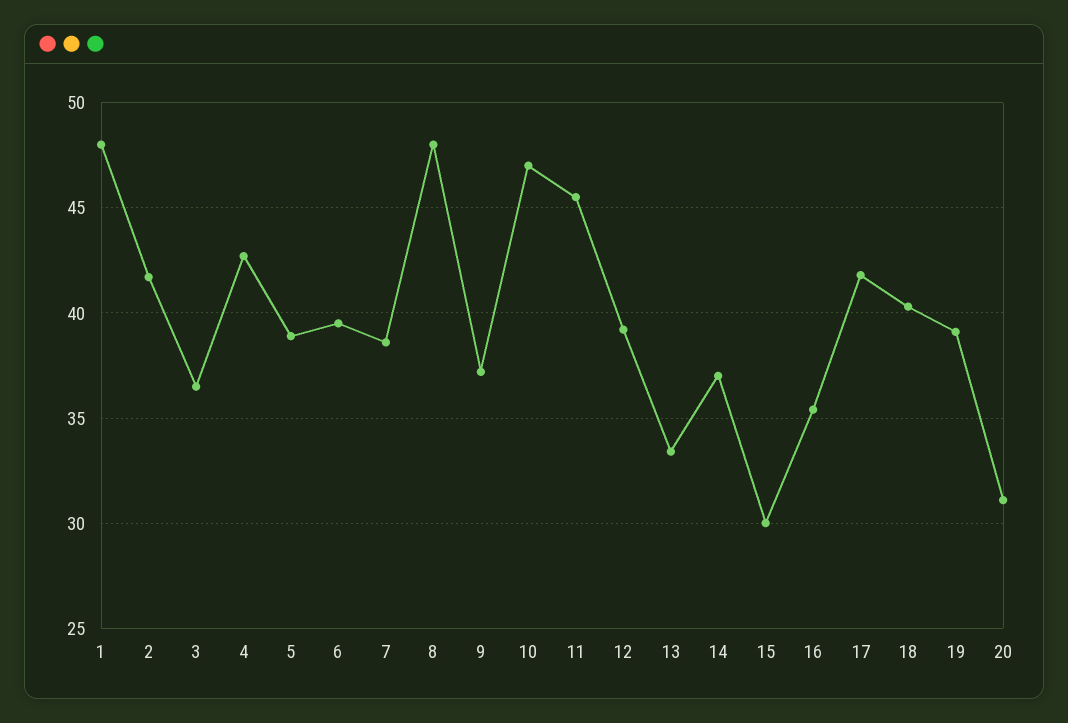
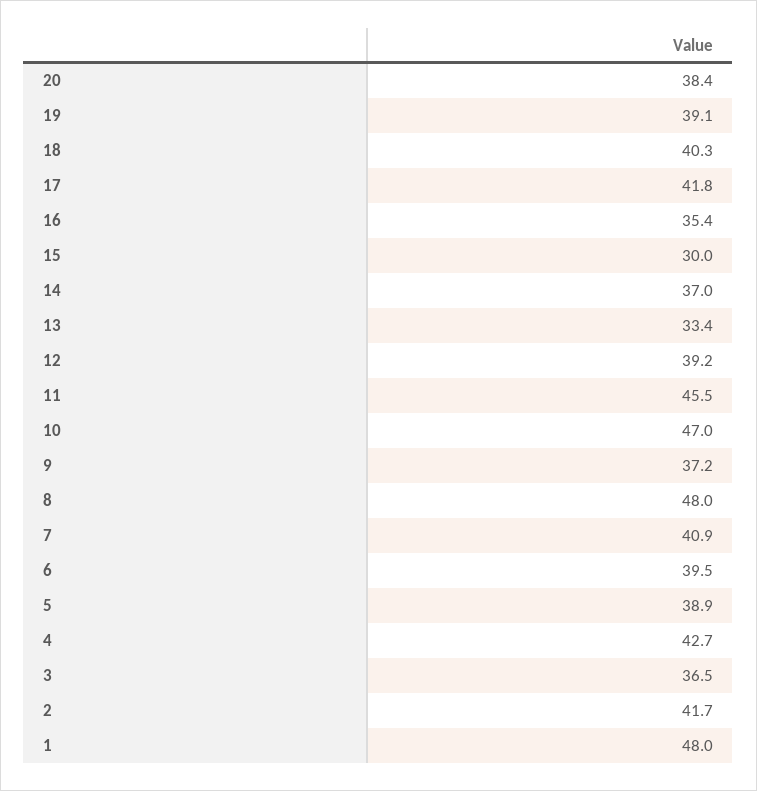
  {
    "1": 48,
    "2": 41.7,
    "3": 36.5,
    "4": 42.7,
    "5": 38.9,
    "6": 39.5,
-   "7": 38.5,
+   "7": 40.9,
    "8": 48,
    "9": 37.2,
    "10": 47,
    "11": 45.5,
    "12": 39.2,
    "13": 33.4,
    "14": 37,
    "15": 30,
    "16": 35.4,
    "17": 41.8,
    "18": 40.3,
    "19": 39.1,
-   "20": 31
+   "20": 38.4
  }

